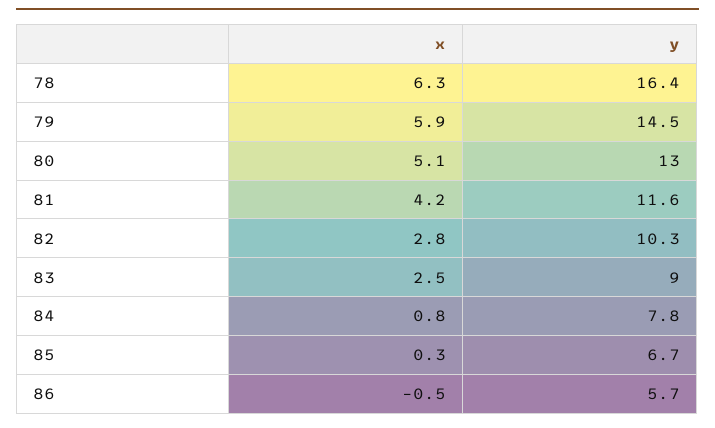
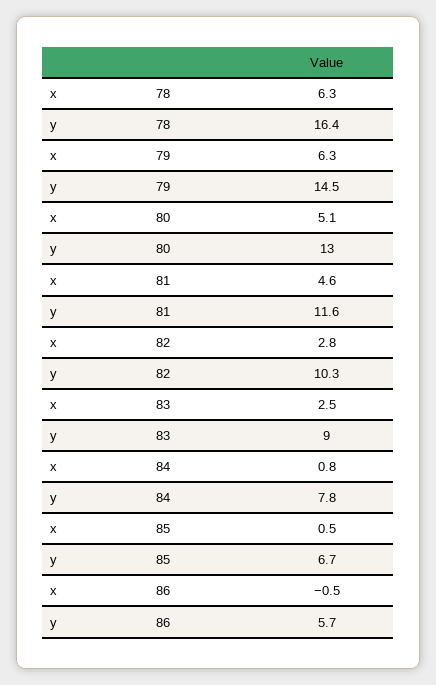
  {
    "x": {
      "78": 6.3,
-     "79": 5.9,
+     "79": 6.3,
      "80": 5.1,
-     "81": 4.2,
+     "81": 4.6,
      "82": 2.8,
      "83": 2.5,
      "84": 0.8,
-     "85": 0.3,
+     "85": 0.5,
      "86": -0.5
    },
    "y": {
      "78": 16.4,
      "79": 14.5,
      "80": 13,
      "81": 11.6,
      "82": 10.3,
      "83": 9,
      "84": 7.8,
      "85": 6.7,
      "86": 5.7
    }
  }

